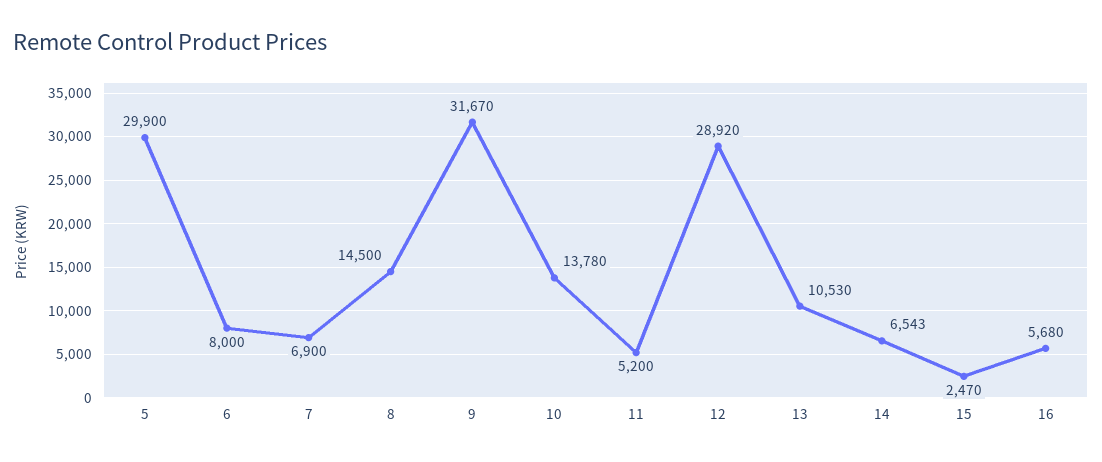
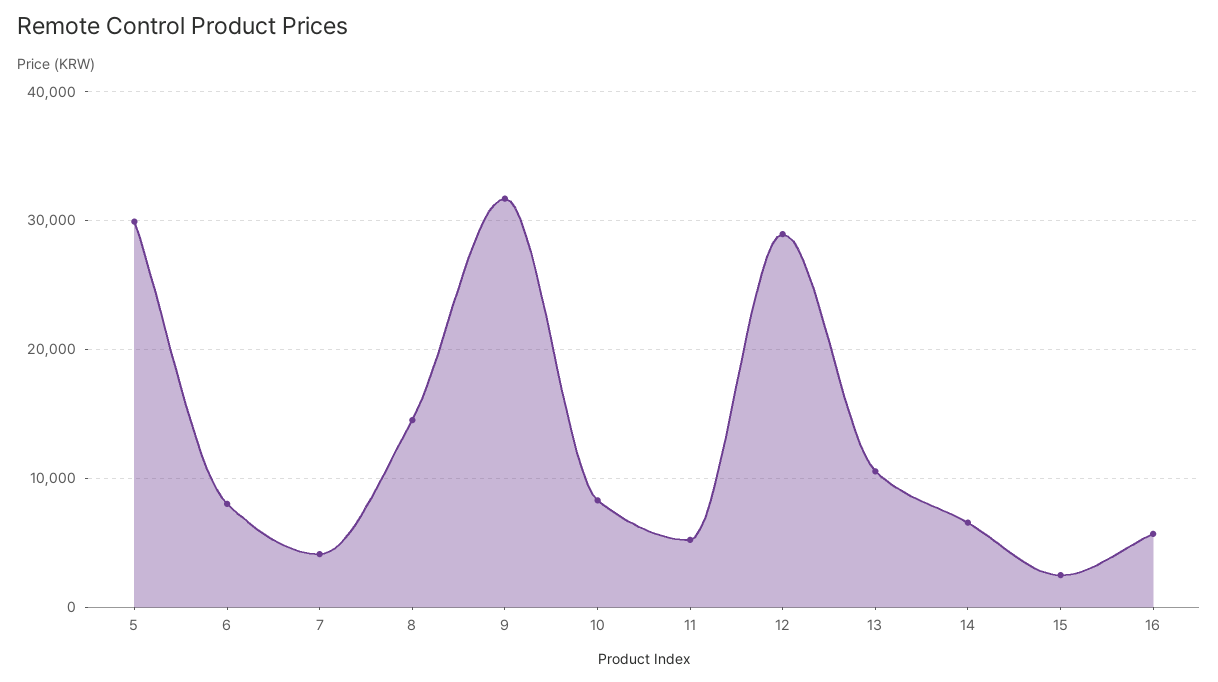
  {
    "5": 29900,
    "6": 8000,
-   "7": 6900,
+   "7": 4000,
    "8": 14500,
    "9": 31670,
-   "10": 13780,
+   "10": 8000,
    "11": 5200,
    "12": 28920,
    "13": 10530,
    "14": 6543,
    "15": 2470,
    "16": 5680
  }

